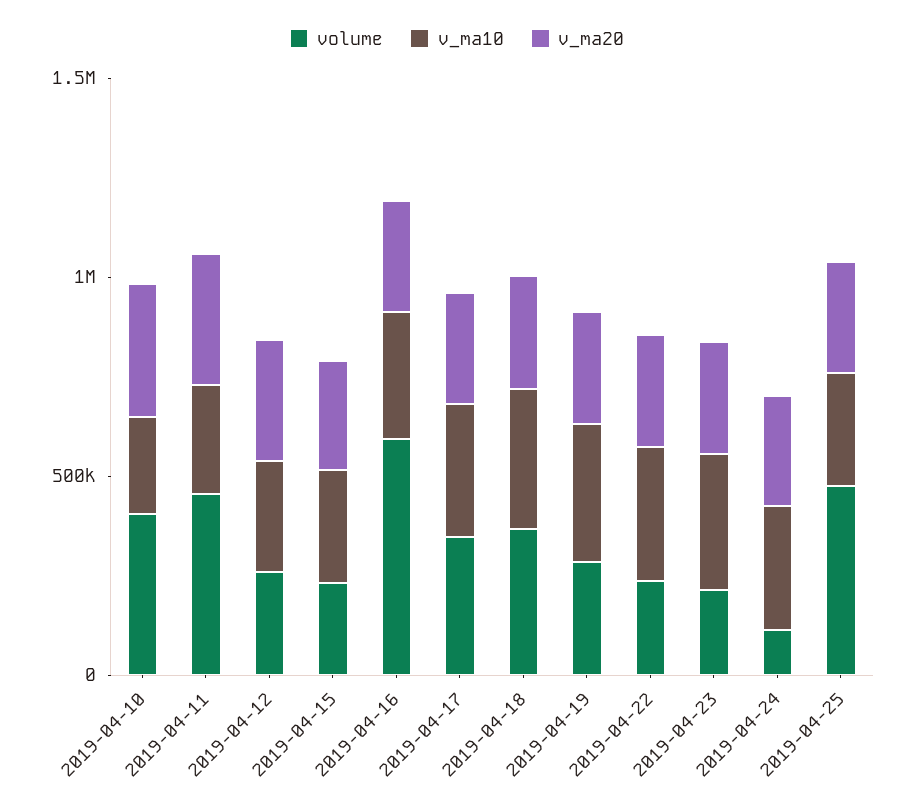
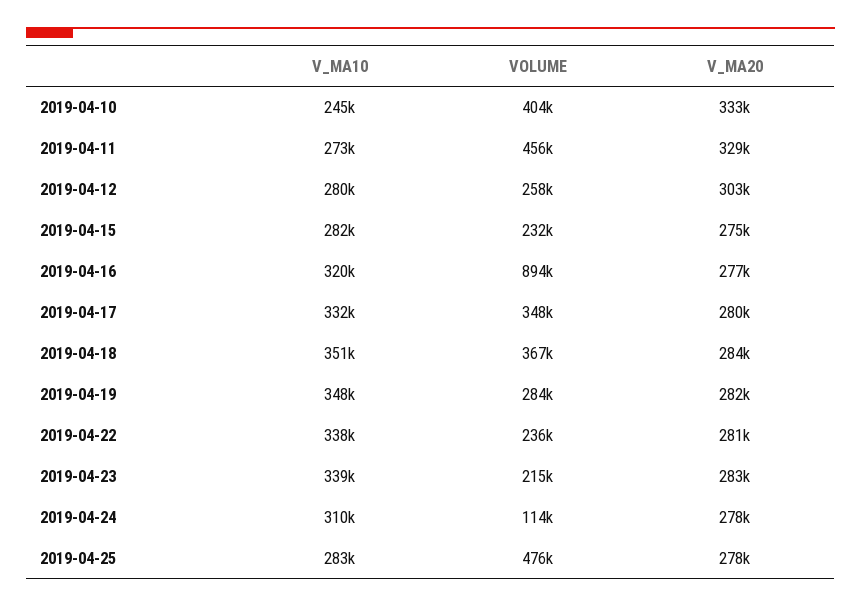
  {
    "volume": {
      "2019-04-10": 404000,
      "2019-04-11": 456000,
      "2019-04-12": 258000,
      "2019-04-15": 232000,
-     "2019-04-16": 600000,
+     "2019-04-16": 894000,
      "2019-04-17": 348000,
      "2019-04-18": 367000,
      "2019-04-19": 284000,
      "2019-04-22": 236000,
      "2019-04-23": 215000,
      "2019-04-24": 114000,
      "2019-04-25": 476000
    },
    "v_ma10": {
      "2019-04-10": 245000,
      "2019-04-11": 273000,
      "2019-04-12": 280000,
      "2019-04-15": 282000,
      "2019-04-16": 320000,
      "2019-04-17": 332000,
      "2019-04-18": 351000,
      "2019-04-19": 348000,
      "2019-04-22": 338000,
      "2019-04-23": 339000,
      "2019-04-24": 310000,
      "2019-04-25": 283000
    },
    "v_ma20": {
      "2019-04-10": 333000,
      "2019-04-11": 329000,
      "2019-04-12": 303000,
      "2019-04-15": 275000,
      "2019-04-16": 277000,
      "2019-04-17": 280000,
      "2019-04-18": 284000,
      "2019-04-19": 282000,
      "2019-04-22": 281000,
      "2019-04-23": 283000,
      "2019-04-24": 278000,
      "2019-04-25": 278000
    }
  }

